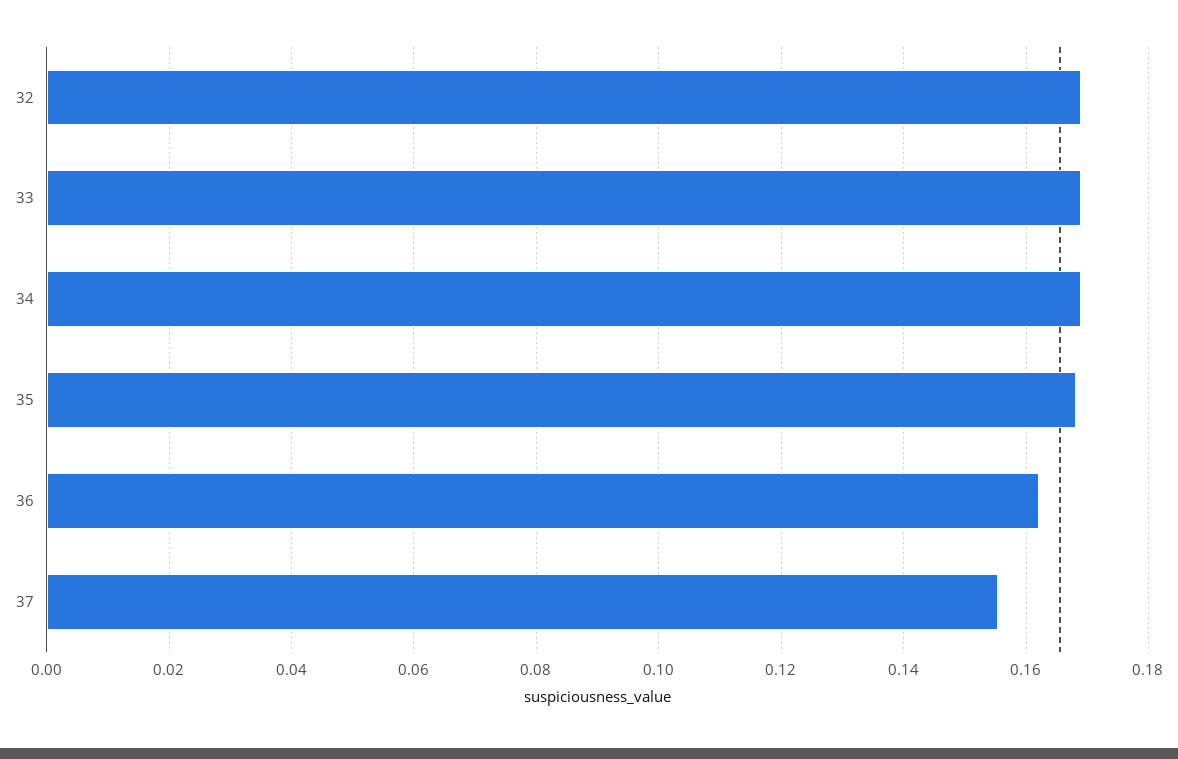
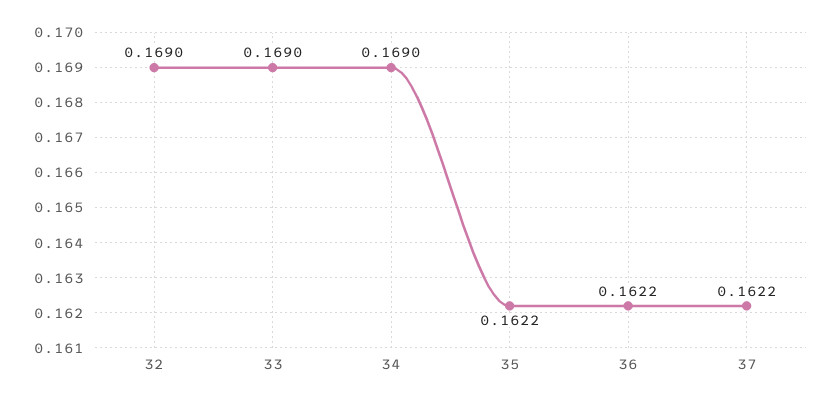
  {
    "32": 0.169,
    "33": 0.169,
    "34": 0.169,
-   "35": 0.168,
+   "35": 0.1622,
    "36": 0.1622,
-   "37": 0.156
+   "37": 0.1622
  }

